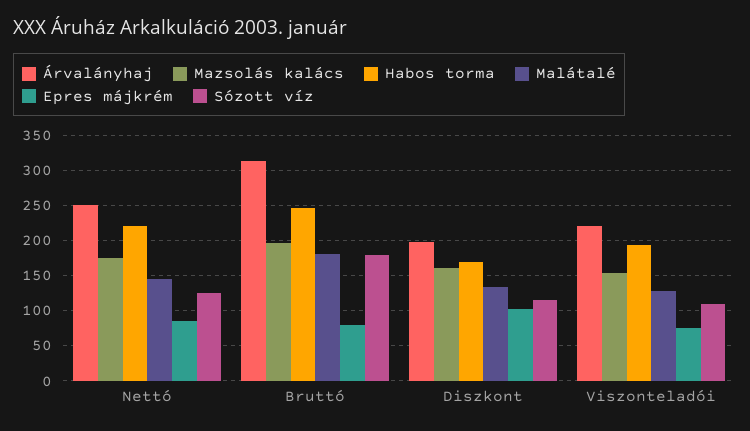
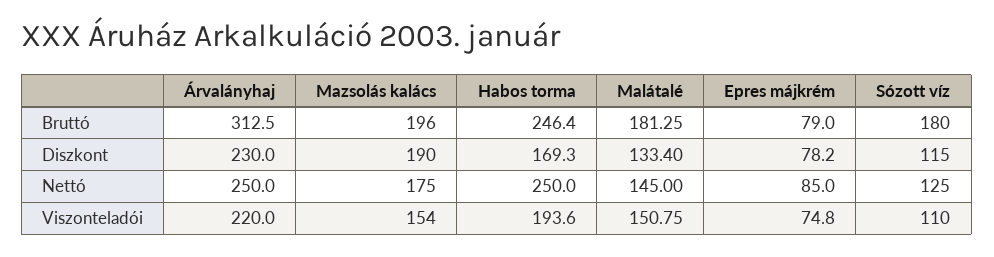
  {
    "Árvalányhaj": {
      "Nettó": 250,
      "Bruttó": 312.5,
-     "Diszkont": 200,
+     "Diszkont": 230,
      "Viszonteladói": 220
    },
    "Mazsolás kalács": {
      "Nettó": 175,
      "Bruttó": 196,
-     "Diszkont": 160,
+     "Diszkont": 190,
      "Viszonteladói": 154
    },
    "Habos torma": {
-     "Nettó": 220,
+     "Nettó": 250,
      "Bruttó": 246.4,
      "Diszkont": 169.3,
      "Viszonteladói": 193.6
    },
    "Malátalé": {
      "Nettó": 145,
      "Bruttó": 181.25,
      "Diszkont": 133.4,
-     "Viszonteladói": 130
+     "Viszonteladói": 150.75
    },
    "Epres májkrém": {
      "Nettó": 85,
      "Bruttó": 79,
-     "Diszkont": 100,
+     "Diszkont": 78.2,
      "Viszonteladói": 74.8
    },
    "Sózott víz": {
      "Nettó": 125,
      "Bruttó": 180,
      "Diszkont": 115,
      "Viszonteladói": 110
    }
  }

